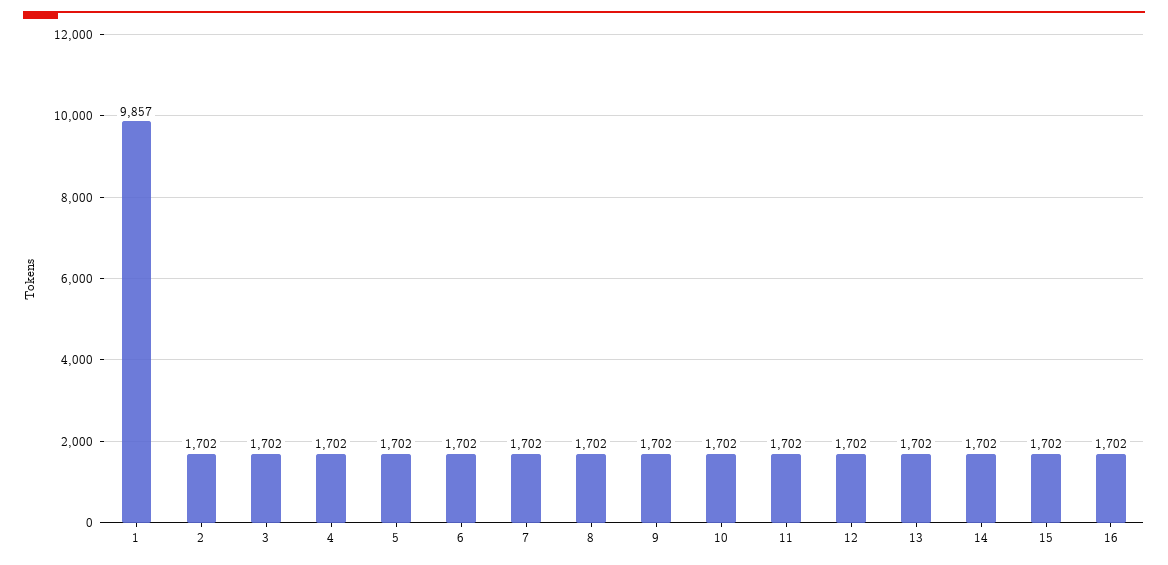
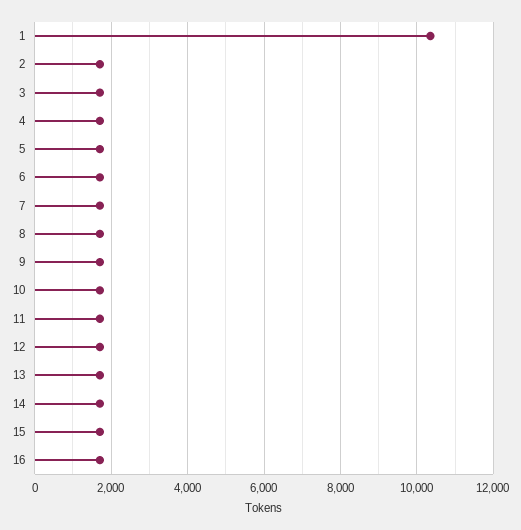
  {
-   "1": 9857,
+   "1": 10400,
    "2": 1702,
    "3": 1702,
    "4": 1702,
    "5": 1702,
    "6": 1702,
    "7": 1702,
    "8": 1702,
    "9": 1702,
    "10": 1702,
    "11": 1702,
    "12": 1702,
    "13": 1702,
    "14": 1702,
    "15": 1702,
    "16": 1702
  }

